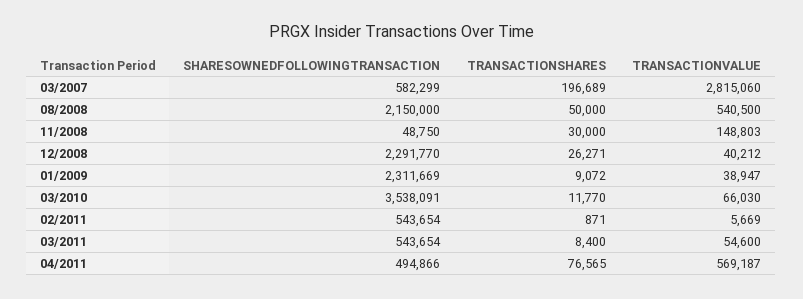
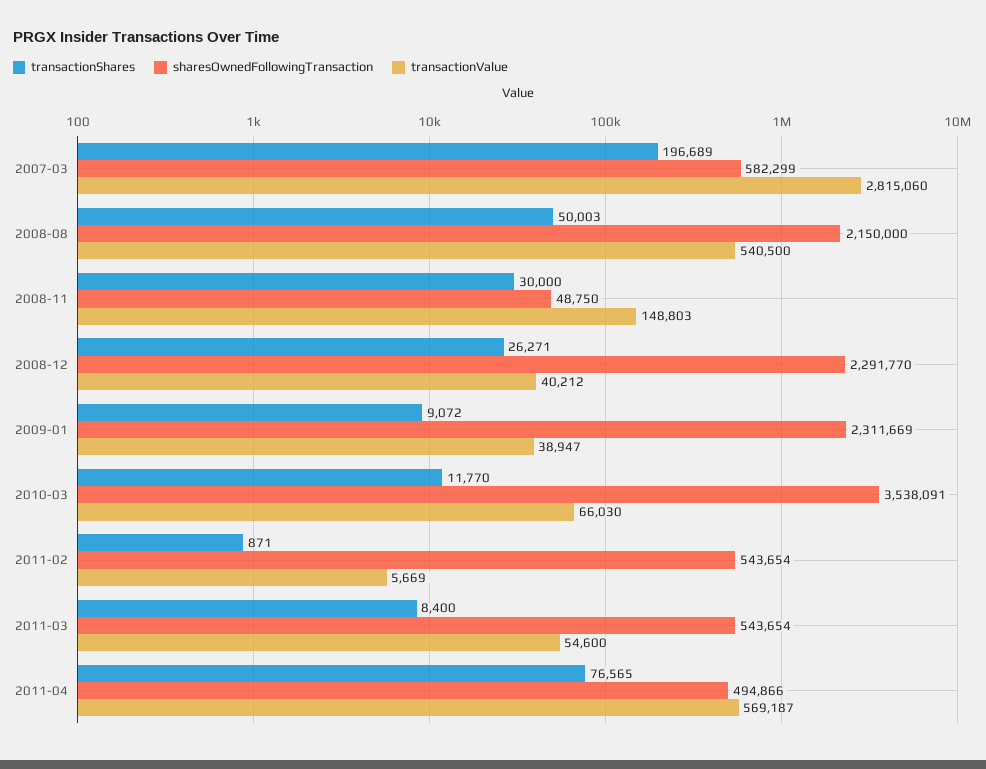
  {
    "SHARESOWNEDFOLLOWINGTRANSACTION": {
      "03/2007": 582299,
      "08/2008": 2150000,
      "11/2008": 48750,
      "12/2008": 2291770,
      "01/2009": 2311669,
      "03/2010": 3538091,
      "02/2011": 543654,
      "03/2011": 543654,
      "04/2011": 494866
    },
    "TRANSACTIONSHARES": {
      "03/2007": 196689,
-     "08/2008": 50000,
+     "08/2008": 50003,
      "11/2008": 30000,
      "12/2008": 26271,
      "01/2009": 9072,
      "03/2010": 11770,
      "02/2011": 871,
      "03/2011": 8400,
      "04/2011": 76565
    },
    "TRANSACTIONVALUE": {
      "03/2007": 2815060,
      "08/2008": 540500,
      "11/2008": 148803,
      "12/2008": 40212,
      "01/2009": 38947,
      "03/2010": 66030,
      "02/2011": 5669,
      "03/2011": 54600,
      "04/2011": 569187
    }
  }

